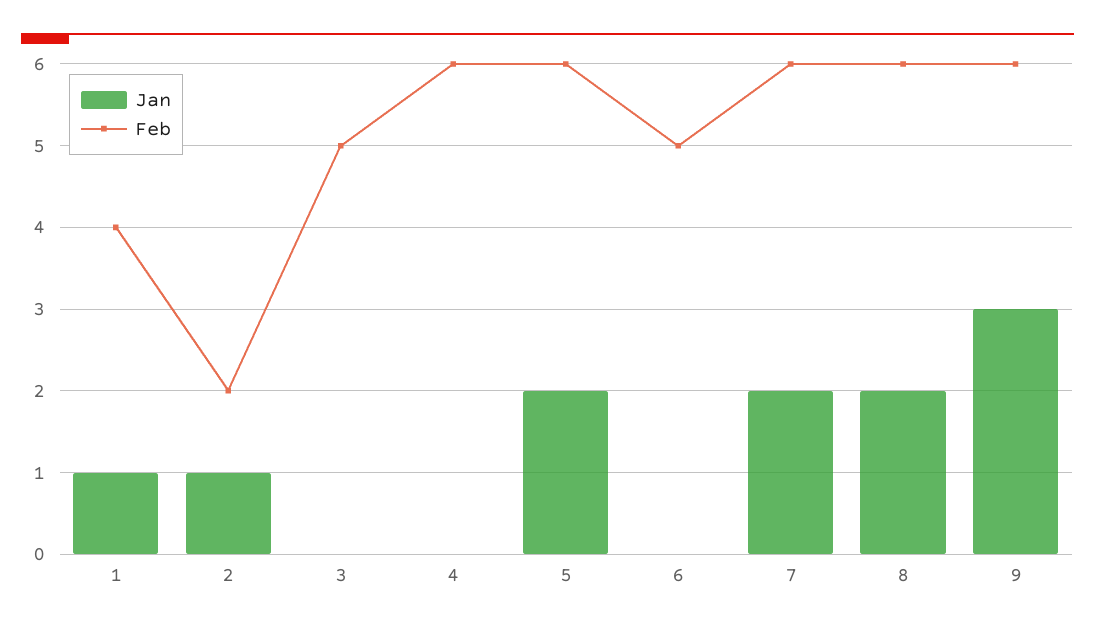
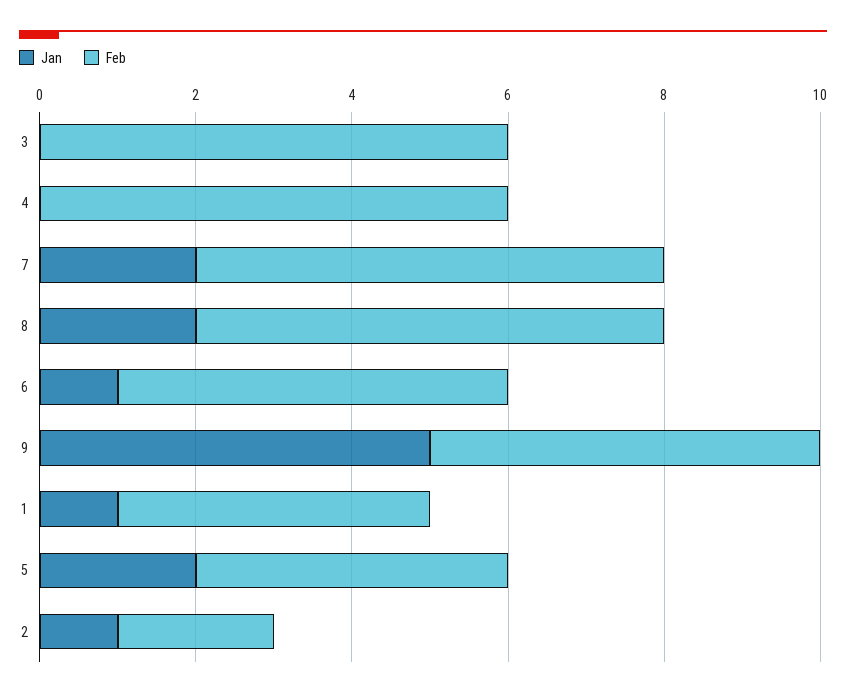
  {
    "Jan": {
      "1": 1,
      "2": 1,
      "3": 0,
      "4": 0,
      "5": 2,
-     "6": 0,
+     "6": 1,
      "7": 2,
      "8": 2,
-     "9": 3
+     "9": 5
    },
    "Feb": {
      "1": 4,
      "2": 2,
-     "3": 5,
+     "3": 6,
      "4": 6,
-     "5": 6,
+     "5": 4,
      "6": 5,
      "7": 6,
      "8": 6,
-     "9": 6
+     "9": 5
    }
  }

